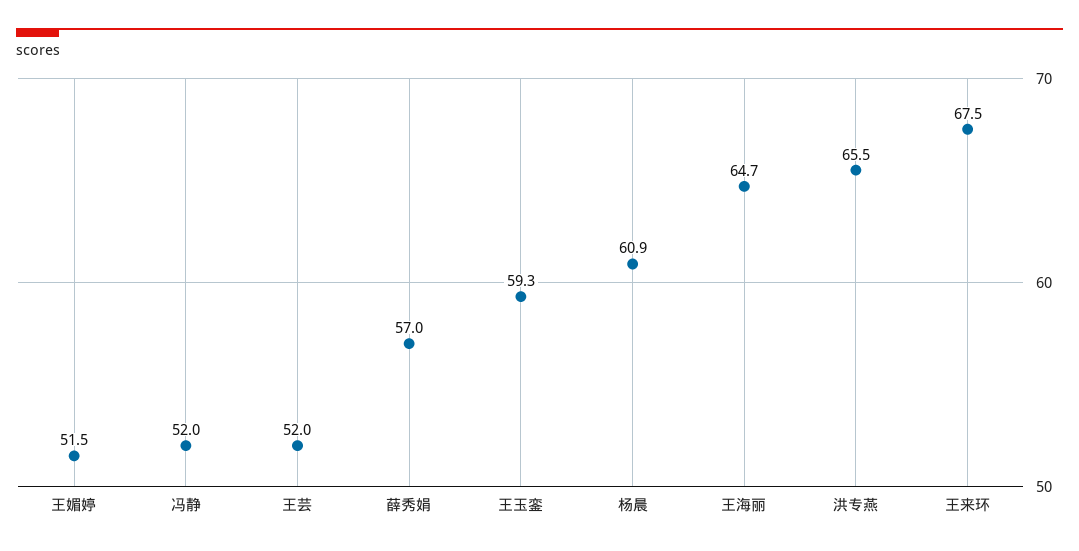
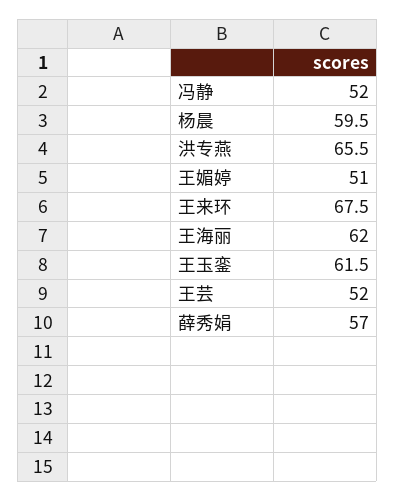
  {
-   "王媚婷": 51.5,
+   "王媚婷": 51,
    "冯静": 52,
    "王芸": 52,
    "薛秀娟": 57,
-   "王玉銮": 59.3,
+   "王玉銮": 61.5,
-   "杨晨": 60.9,
+   "杨晨": 59.5,
-   "王海丽": 64.7,
+   "王海丽": 62,
    "洪专燕": 65.5,
    "王来环": 67.5
  }

